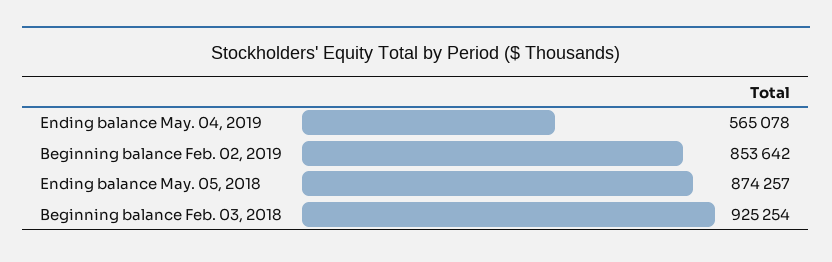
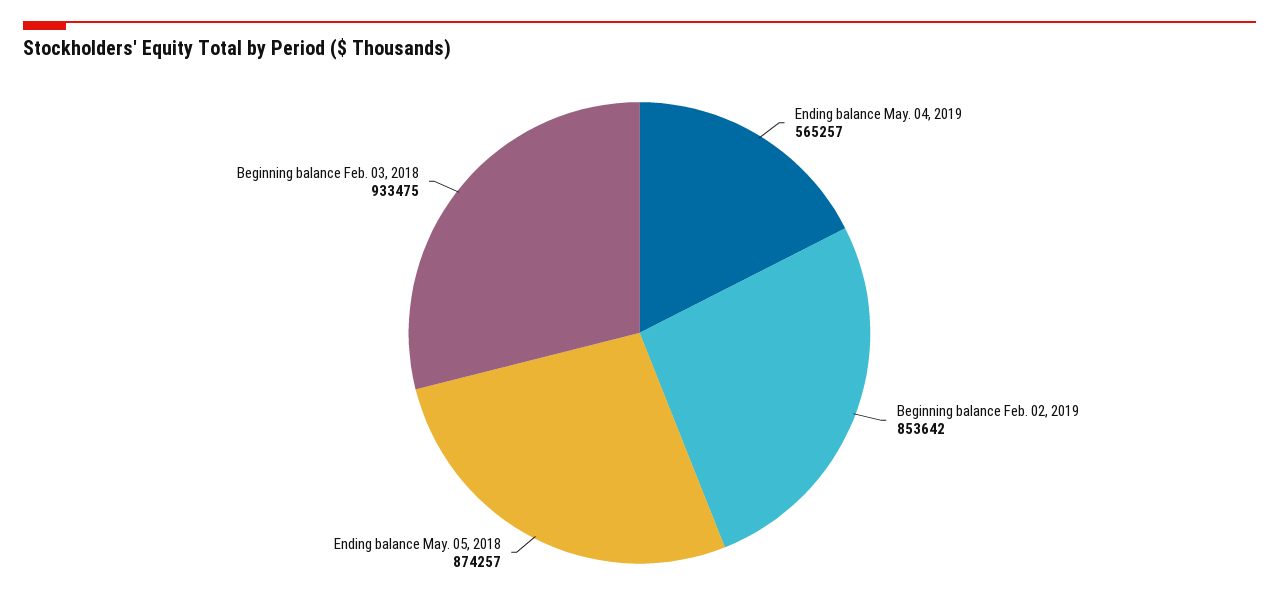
  {
-   "Ending balance May. 04, 2019": 565078,
+   "Ending balance May. 04, 2019": 565257,
    "Beginning balance Feb. 02, 2019": 853642,
    "Ending balance May. 05, 2018": 874257,
-   "Beginning balance Feb. 03, 2018": 925254
+   "Beginning balance Feb. 03, 2018": 933475
  }

